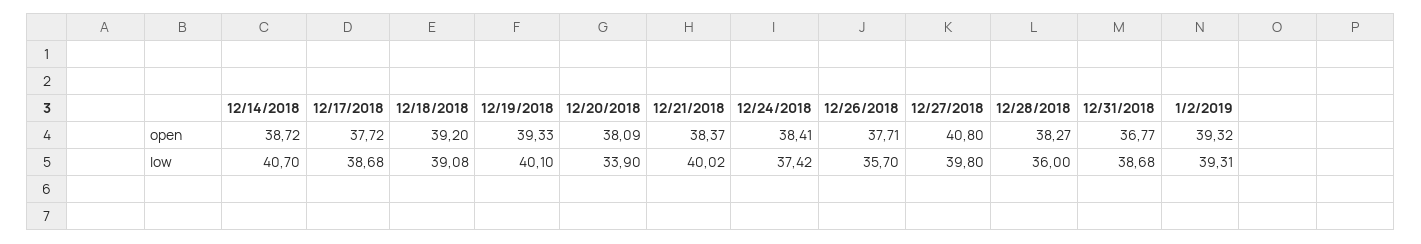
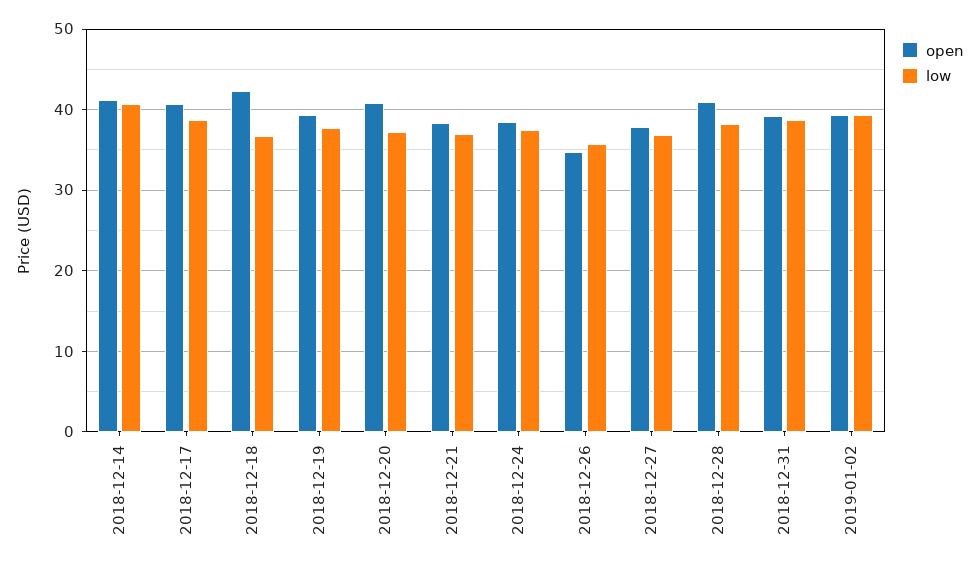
  {
    "open": {
-     "12/14/2018": 38.72,
+     "12/14/2018": 41,
-     "12/17/2018": 37.72,
+     "12/17/2018": 41,
-     "12/18/2018": 39.2,
+     "12/18/2018": 42,
      "12/19/2018": 39.33,
-     "12/20/2018": 38.09,
+     "12/20/2018": 41,
      "12/21/2018": 38.37,
      "12/24/2018": 38.41,
-     "12/26/2018": 37.71,
+     "12/26/2018": 35,
-     "12/27/2018": 40.8,
+     "12/27/2018": 38,
-     "12/28/2018": 38.27,
+     "12/28/2018": 41,
-     "12/31/2018": 36.77,
+     "12/31/2018": 39,
      "1/2/2019": 39.32
    },
    "low": {
      "12/14/2018": 40.7,
      "12/17/2018": 38.68,
-     "12/18/2018": 39.08,
+     "12/18/2018": 37,
-     "12/19/2018": 40.1,
+     "12/19/2018": 38,
-     "12/20/2018": 33.9,
+     "12/20/2018": 37,
-     "12/21/2018": 40.02,
+     "12/21/2018": 37,
      "12/24/2018": 37.42,
      "12/26/2018": 35.7,
-     "12/27/2018": 39.8,
+     "12/27/2018": 37,
-     "12/28/2018": 36,
+     "12/28/2018": 38,
      "12/31/2018": 38.68,
      "1/2/2019": 39.31
    }
  }

